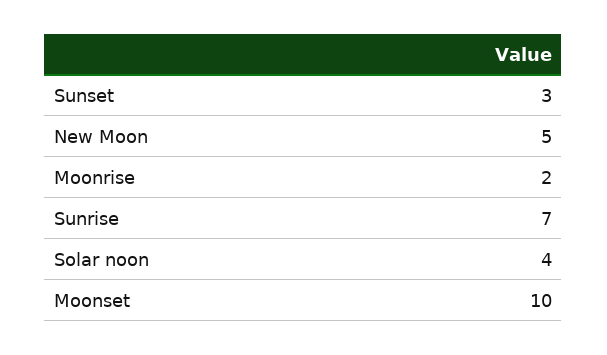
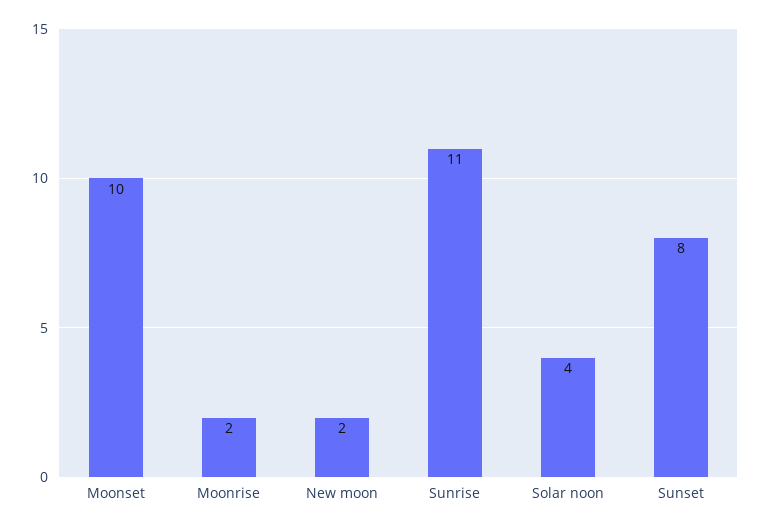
  {
-   "Sunset": 3,
+   "Sunset": 8,
-   "New Moon": 5,
+   "New Moon": 2,
    "Moonrise": 2,
-   "Sunrise": 7,
+   "Sunrise": 11,
    "Solar noon": 4,
    "Moonset": 10
  }

